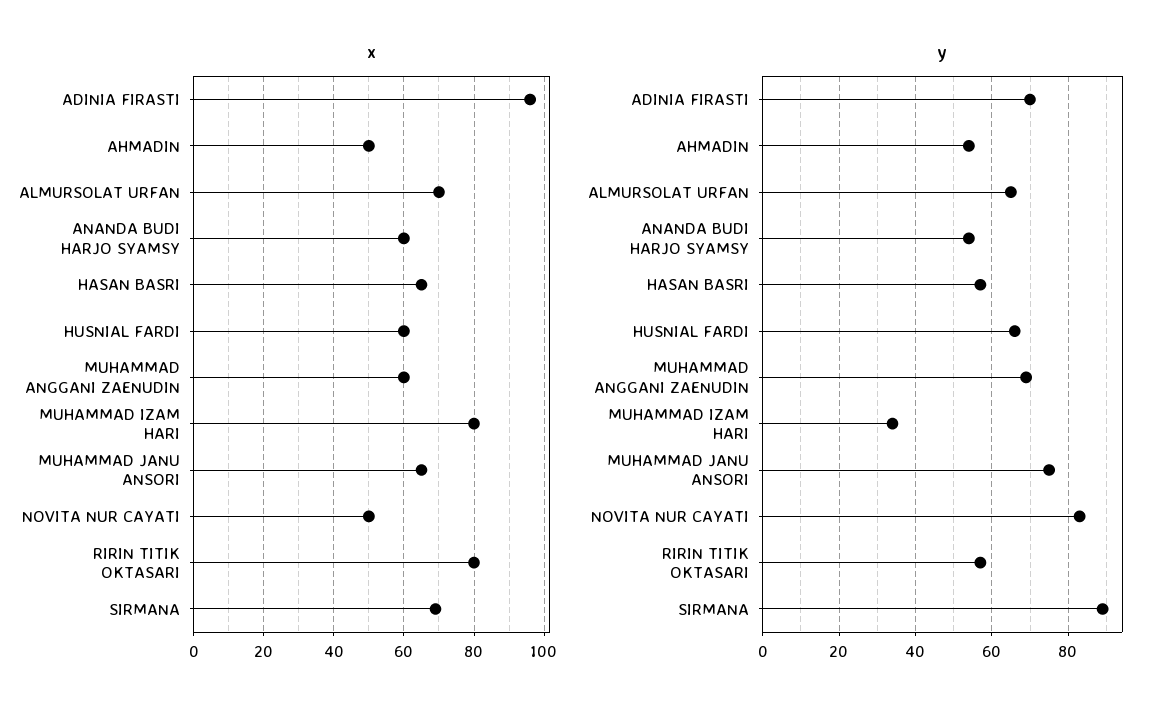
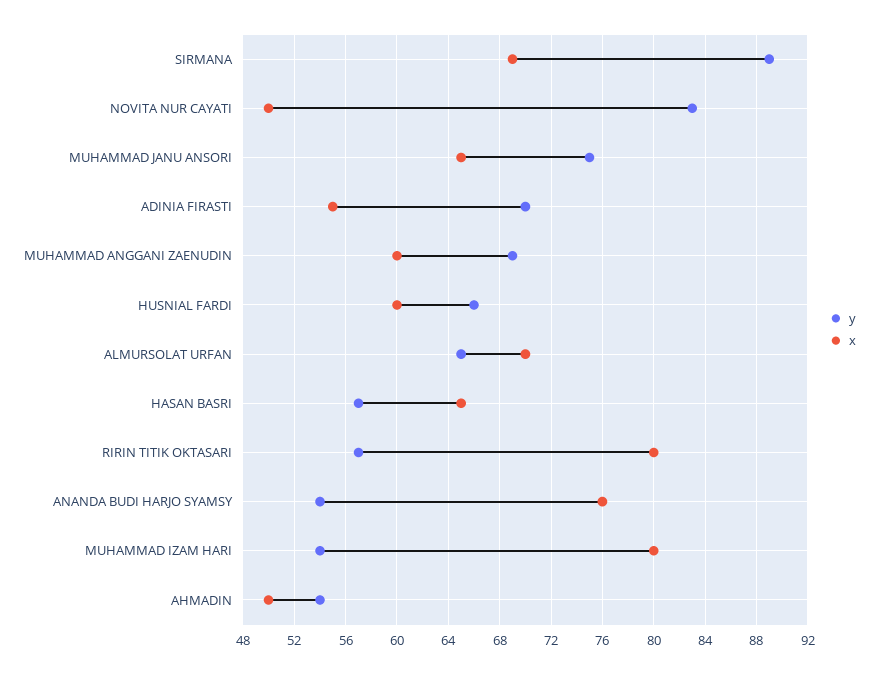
  {
    "x": {
-     "ADINIA FIRASTI": 95,
+     "ADINIA FIRASTI": 55,
      "AHMADIN": 50,
      "ALMURSOLAT URFAN": 70,
-     "ANANDA BUDI HARJO SYAMSY": 60,
+     "ANANDA BUDI HARJO SYAMSY": 76,
      "HASAN BASRI": 65,
      "HUSNIAL FARDI": 60,
      "MUHAMMAD ANGGANI ZAENUDIN": 60,
      "MUHAMMAD IZAM HARI": 80,
      "MUHAMMAD JANU ANSORI": 65,
      "NOVITA NUR CAYATI": 50,
      "RIRIN TITIK OKTASARI": 80,
      "SIRMANA": 69
    },
    "y": {
      "ADINIA FIRASTI": 70,
      "AHMADIN": 54,
      "ALMURSOLAT URFAN": 65,
      "ANANDA BUDI HARJO SYAMSY": 54,
      "HASAN BASRI": 57,
      "HUSNIAL FARDI": 66,
      "MUHAMMAD ANGGANI ZAENUDIN": 69,
-     "MUHAMMAD IZAM HARI": 35,
+     "MUHAMMAD IZAM HARI": 54,
      "MUHAMMAD JANU ANSORI": 75,
      "NOVITA NUR CAYATI": 83,
      "RIRIN TITIK OKTASARI": 57,
      "SIRMANA": 89
    }
  }

